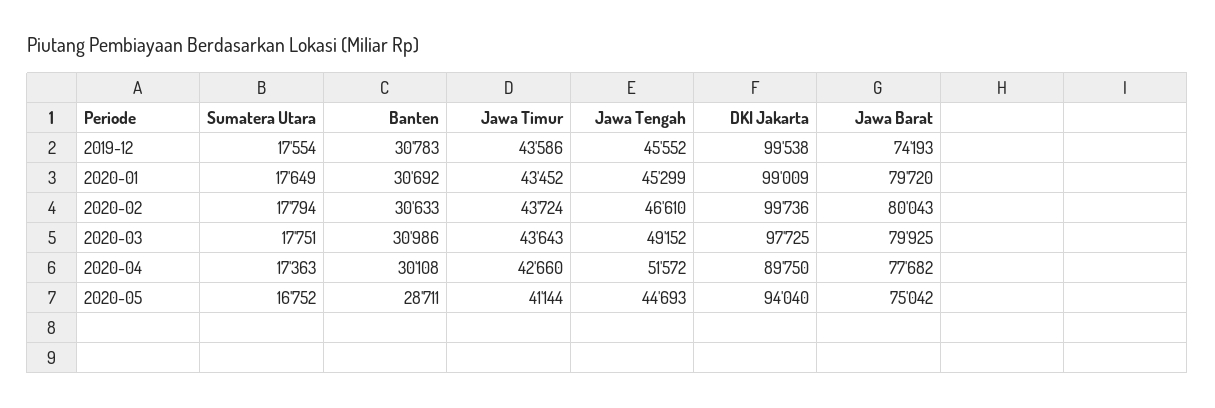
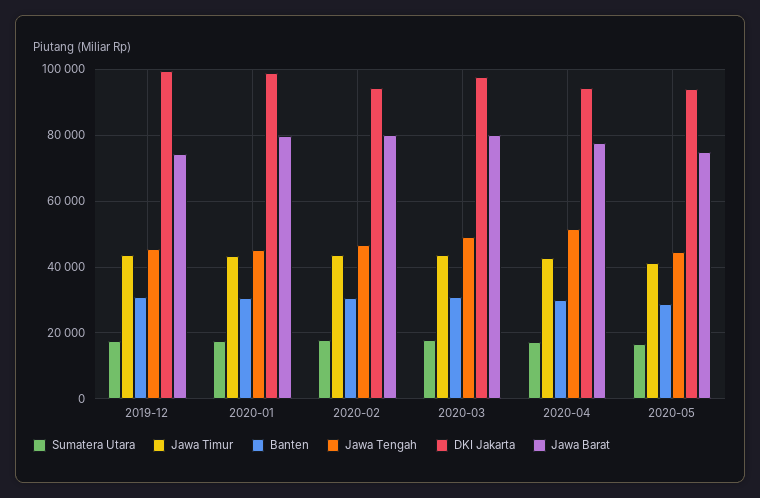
  {
    "Sumatera Utara": {
      "2019-12": 17554,
      "2020-01": 17649,
      "2020-02": 17794,
      "2020-03": 17751,
      "2020-04": 17363,
      "2020-05": 16752
    },
    "Banten": {
      "2019-12": 30783,
      "2020-01": 30692,
      "2020-02": 30633,
      "2020-03": 30986,
      "2020-04": 30108,
      "2020-05": 28711
    },
    "Jawa Timur": {
      "2019-12": 43586,
      "2020-01": 43452,
      "2020-02": 43724,
      "2020-03": 43643,
      "2020-04": 42660,
      "2020-05": 41144
    },
    "Jawa Tengah": {
      "2019-12": 45552,
      "2020-01": 45299,
      "2020-02": 46610,
      "2020-03": 49152,
      "2020-04": 51572,
      "2020-05": 44693
    },
    "DKI Jakarta": {
      "2019-12": 99538,
      "2020-01": 99009,
-     "2020-02": 99736,
+     "2020-02": 94000,
      "2020-03": 97725,
-     "2020-04": 89750,
+     "2020-04": 94000,
      "2020-05": 94040
    },
    "Jawa Barat": {
      "2019-12": 74193,
      "2020-01": 79720,
      "2020-02": 80043,
      "2020-03": 79925,
      "2020-04": 77682,
      "2020-05": 75042
    }
  }

